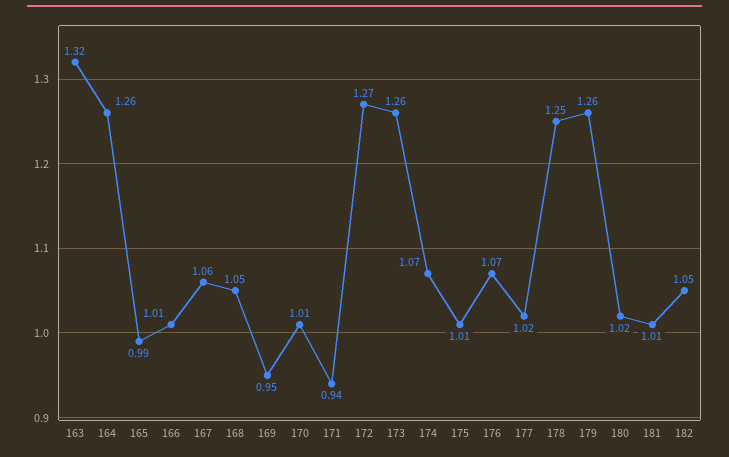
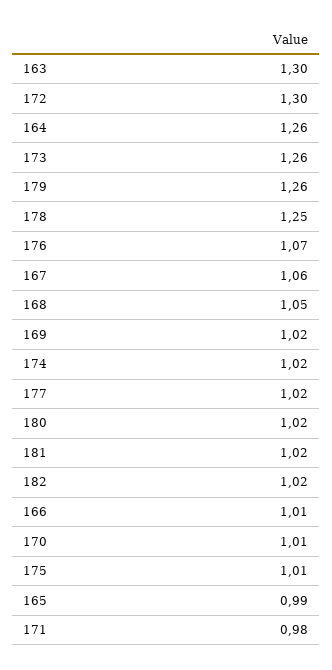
  {
-   "163": 1.32,
+   "163": 1.3,
    "164": 1.26,
    "165": 0.99,
    "166": 1.01,
    "167": 1.06,
    "168": 1.05,
-   "169": 0.95,
+   "169": 1.02,
    "170": 1.01,
-   "171": 0.94,
+   "171": 0.98,
-   "172": 1.27,
+   "172": 1.3,
    "173": 1.26,
-   "174": 1.07,
+   "174": 1.02,
    "175": 1.01,
    "176": 1.07,
    "177": 1.02,
    "178": 1.25,
    "179": 1.26,
    "180": 1.02,
-   "181": 1.01,
+   "181": 1.02,
-   "182": 1.05
+   "182": 1.02
  }

